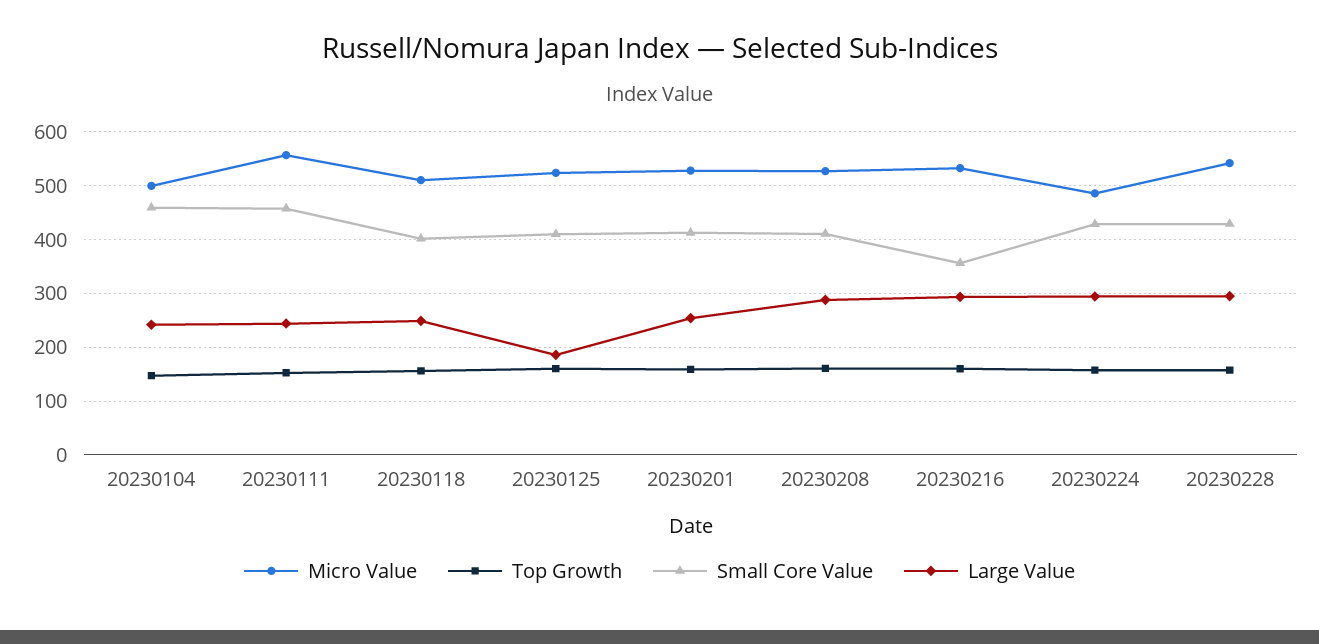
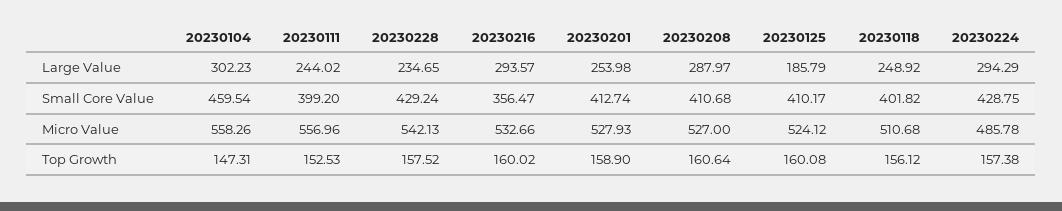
  {
    "Micro Value": {
-     "20230104": 500,
+     "20230104": 558.26,
      "20230111": 556.96,
      "20230118": 510.68,
      "20230125": 524.12,
      "20230201": 527.93,
      "20230208": 527,
      "20230216": 532.66,
      "20230224": 485.78,
      "20230228": 542.13
    },
    "Top Growth": {
      "20230104": 147.31,
      "20230111": 152.53,
      "20230118": 156.12,
      "20230125": 160.08,
      "20230201": 158.9,
      "20230208": 160.64,
      "20230216": 160.02,
      "20230224": 157.38,
      "20230228": 157.52
    },
    "Small Core Value": {
      "20230104": 459.54,
-     "20230111": 460,
+     "20230111": 399.2,
      "20230118": 401.82,
      "20230125": 410.17,
      "20230201": 412.74,
      "20230208": 410.68,
      "20230216": 356.47,
      "20230224": 428.75,
      "20230228": 429.24
    },
    "Large Value": {
-     "20230104": 240,
+     "20230104": 302.23,
      "20230111": 244.02,
      "20230118": 248.92,
      "20230125": 185.79,
      "20230201": 253.98,
      "20230208": 287.97,
      "20230216": 293.57,
      "20230224": 294.29,
-     "20230228": 300
+     "20230228": 234.65
    }
  }

